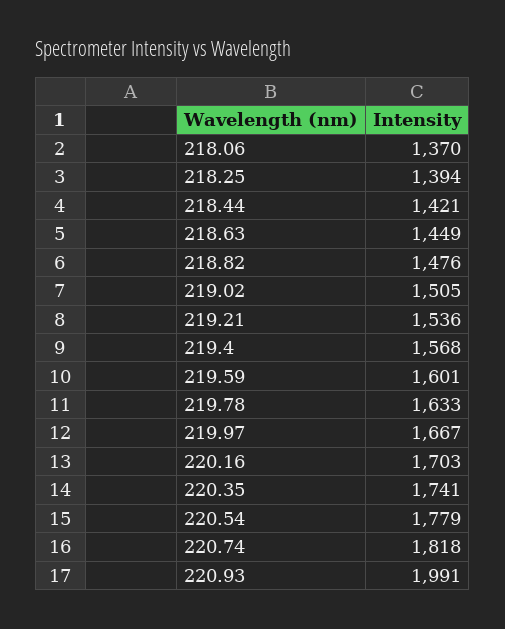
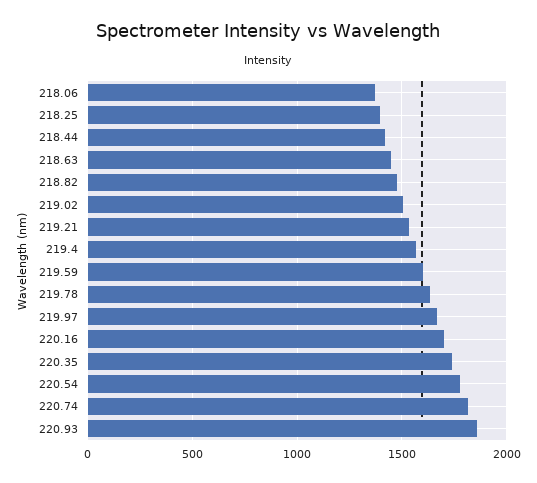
  {
    "218.06": 1370,
    "218.25": 1394,
    "218.44": 1421,
    "218.63": 1449,
    "218.82": 1476,
    "219.02": 1505,
    "219.21": 1536,
    "219.4": 1568,
    "219.59": 1601,
    "219.78": 1633,
    "219.97": 1667,
    "220.16": 1703,
    "220.35": 1741,
    "220.54": 1779,
    "220.74": 1818,
-   "220.93": 1991
+   "220.93": 1850
  }

